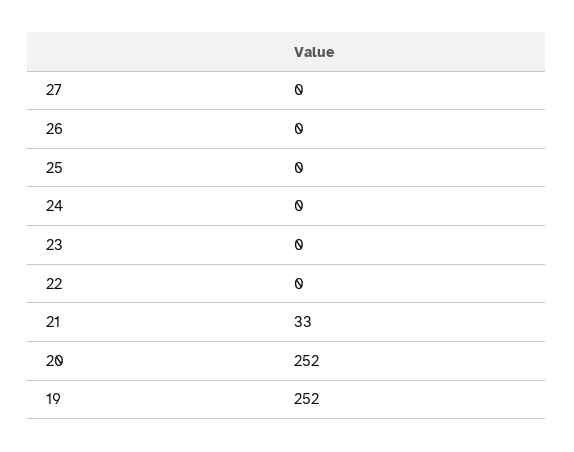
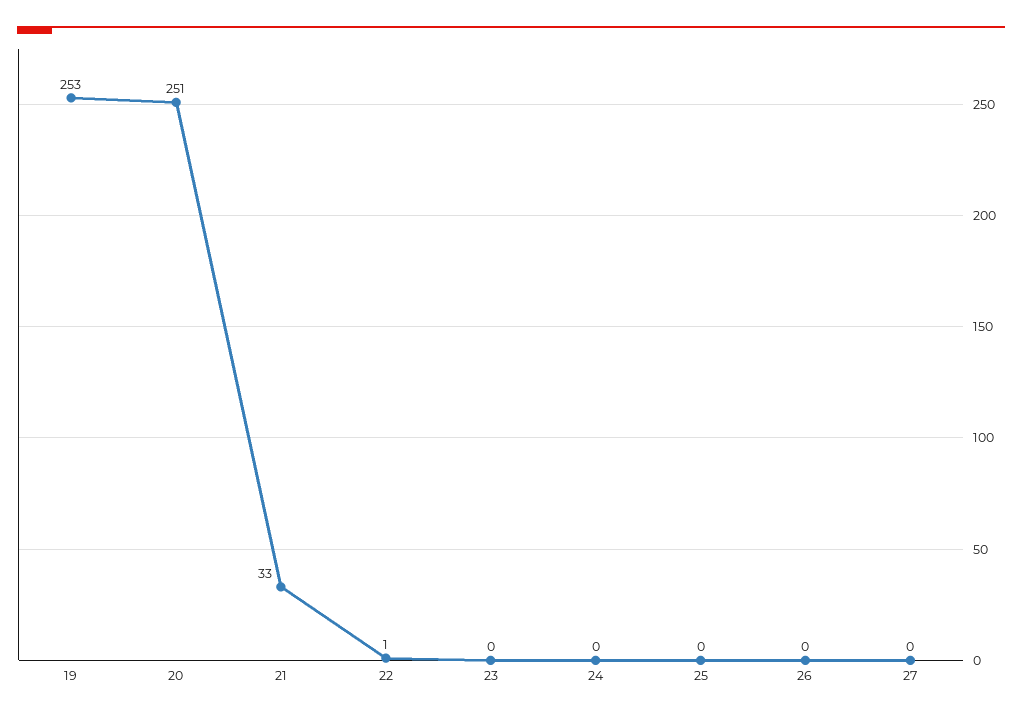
  {
    "27": 0,
    "26": 0,
    "25": 0,
    "24": 0,
    "23": 0,
-   "22": 0,
+   "22": 1,
    "21": 33,
-   "20": 252,
+   "20": 251,
-   "19": 252
+   "19": 253
  }

